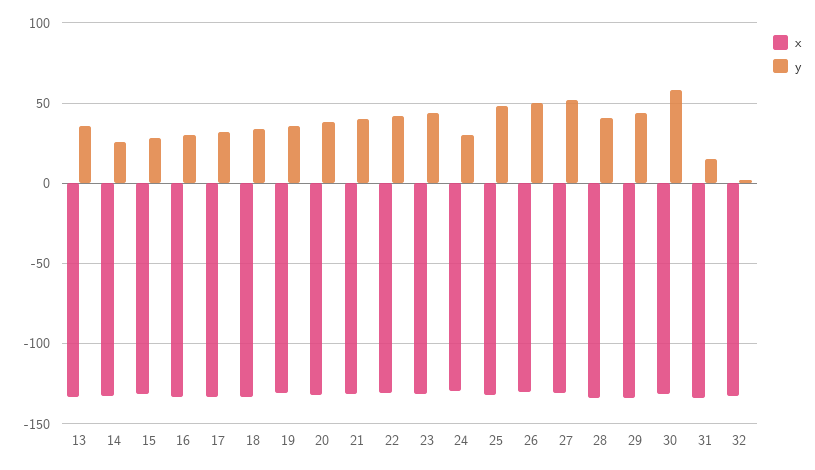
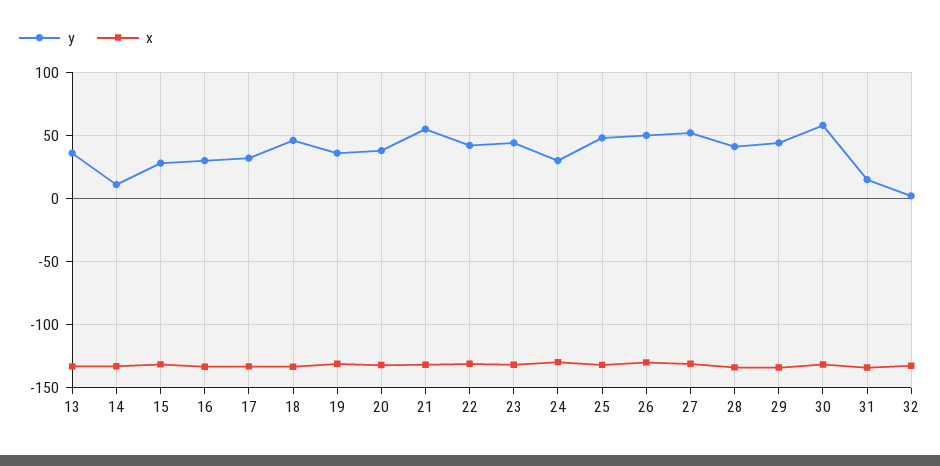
  {
    "x": {
      "13": -135,
      "14": -135,
      "15": -130,
      "16": -135,
      "17": -135,
      "18": -135,
      "19": -130,
      "20": -130,
      "21": -130,
      "22": -130,
      "23": -130,
      "24": -130,
      "25": -130,
      "26": -130,
      "27": -130,
      "28": -135,
      "29": -135,
      "30": -130,
      "31": -135,
      "32": -135
    },
    "y": {
      "13": 35,
-     "14": 25,
+     "14": 10,
      "15": 30,
      "16": 30,
      "17": 30,
-     "18": 35,
+     "18": 45,
      "19": 35,
      "20": 40,
-     "21": 40,
+     "21": 55,
      "22": 40,
      "23": 45,
      "24": 30,
      "25": 50,
      "26": 50,
      "27": 50,
      "28": 40,
      "29": 45,
      "30": 60,
      "31": 15,
      "32": 0
    }
  }

